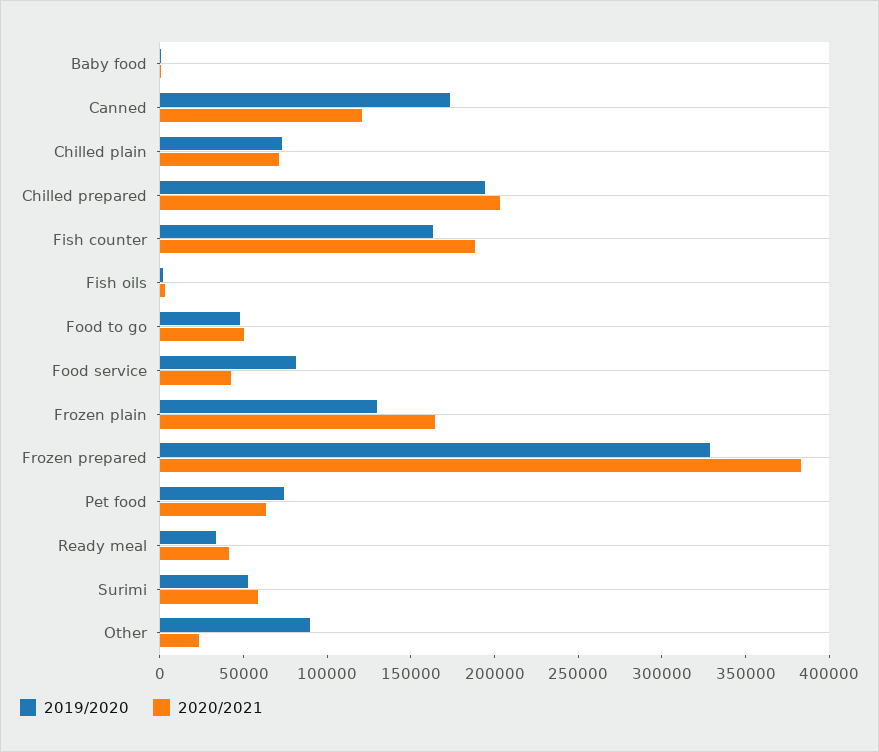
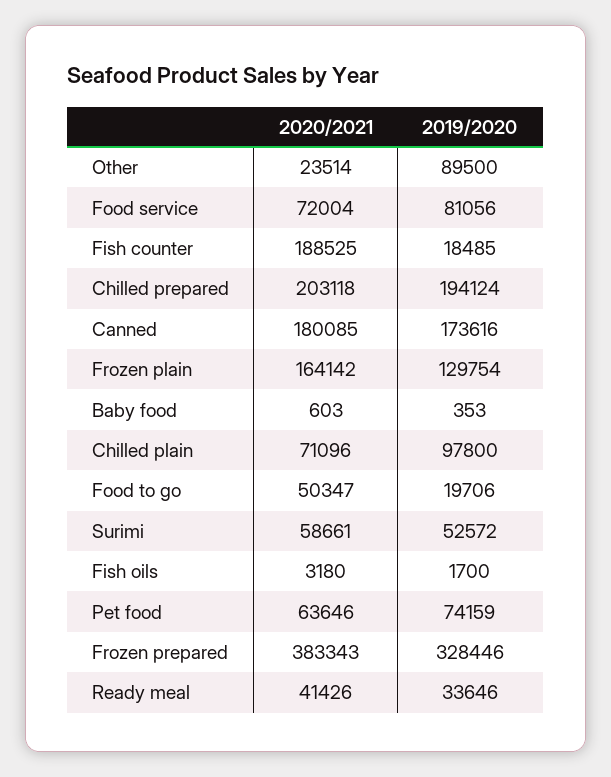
  {
    "2019/2020": {
      "Baby food": 353,
      "Canned": 173616,
-     "Chilled plain": 70000,
+     "Chilled plain": 97800,
      "Chilled prepared": 194124,
-     "Fish counter": 160000,
+     "Fish counter": 18485,
      "Fish oils": 1700,
-     "Food to go": 50000,
+     "Food to go": 19706,
      "Food service": 81056,
      "Frozen plain": 129754,
      "Frozen prepared": 328446,
      "Pet food": 74159,
      "Ready meal": 33646,
      "Surimi": 52572,
      "Other": 89500
    },
    "2020/2021": {
      "Baby food": 603,
-     "Canned": 120000,
+     "Canned": 180085,
      "Chilled plain": 71096,
      "Chilled prepared": 203118,
      "Fish counter": 188525,
      "Fish oils": 3180,
      "Food to go": 50347,
-     "Food service": 40000,
+     "Food service": 72004,
      "Frozen plain": 164142,
      "Frozen prepared": 383343,
      "Pet food": 63646,
      "Ready meal": 41426,
      "Surimi": 58661,
      "Other": 23514
    }
  }

